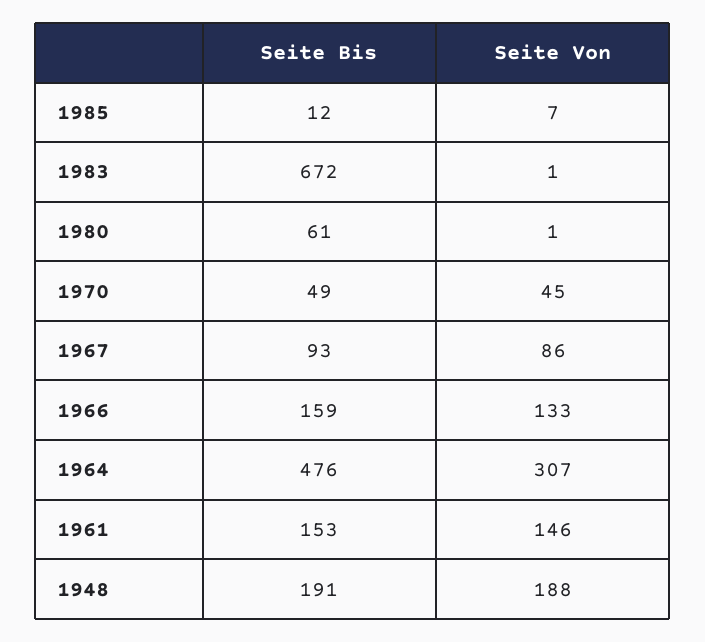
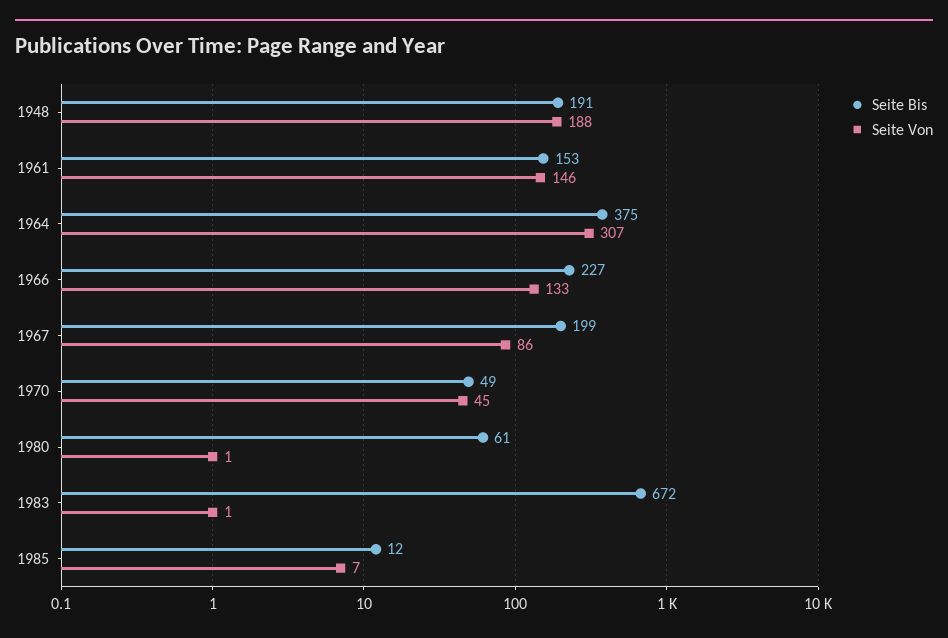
  {
    "Seite Bis": {
      "1985": 12,
      "1983": 672,
      "1980": 61,
      "1970": 49,
-     "1967": 93,
+     "1967": 199,
-     "1966": 159,
+     "1966": 227,
-     "1964": 476,
+     "1964": 375,
      "1961": 153,
      "1948": 191
    },
    "Seite Von": {
      "1985": 7,
      "1983": 1,
      "1980": 1,
      "1970": 45,
      "1967": 86,
      "1966": 133,
      "1964": 307,
      "1961": 146,
      "1948": 188
    }
  }

